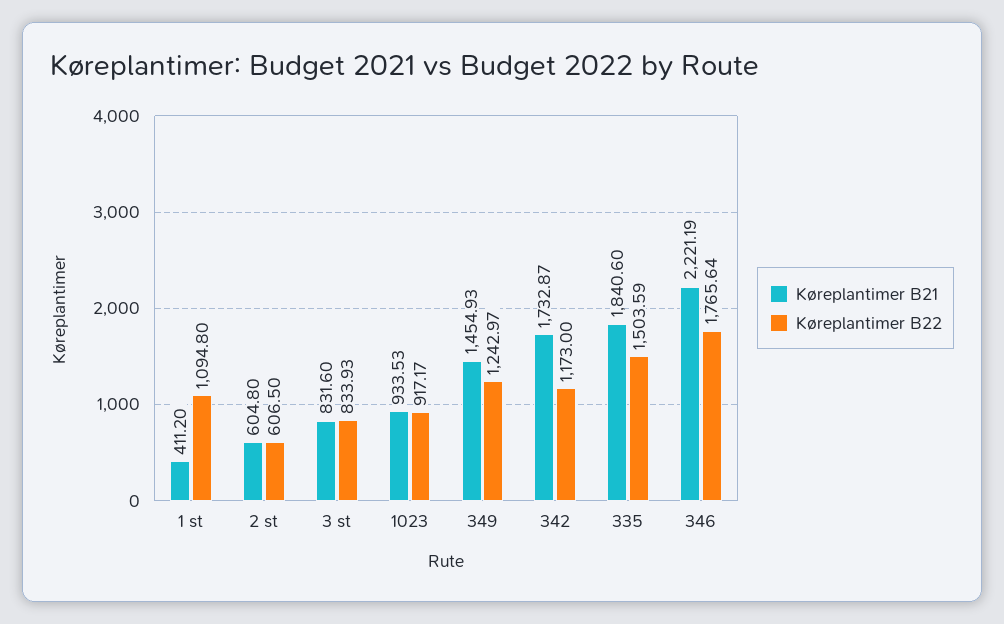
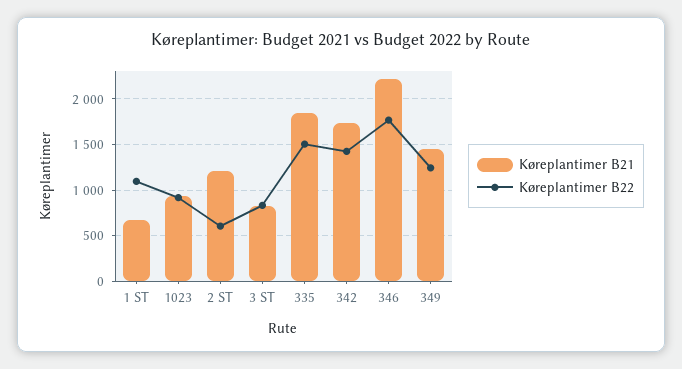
  {
    "Køreplantimer B21": {
-     "1 st": 411.2,
+     "1 st": 700,
-     "2 st": 604.8,
+     "2 st": 1200,
      "3 st": 831.6,
      "1023": 933.53,
      "349": 1454.93,
      "342": 1732.87,
      "335": 1840.6,
      "346": 2221.19
    },
    "Køreplantimer B22": {
      "1 st": 1094.8,
      "2 st": 606.5,
      "3 st": 833.93,
      "1023": 917.17,
      "349": 1242.97,
-     "342": 1173,
+     "342": 1400,
      "335": 1503.59,
      "346": 1765.64
    }
  }

